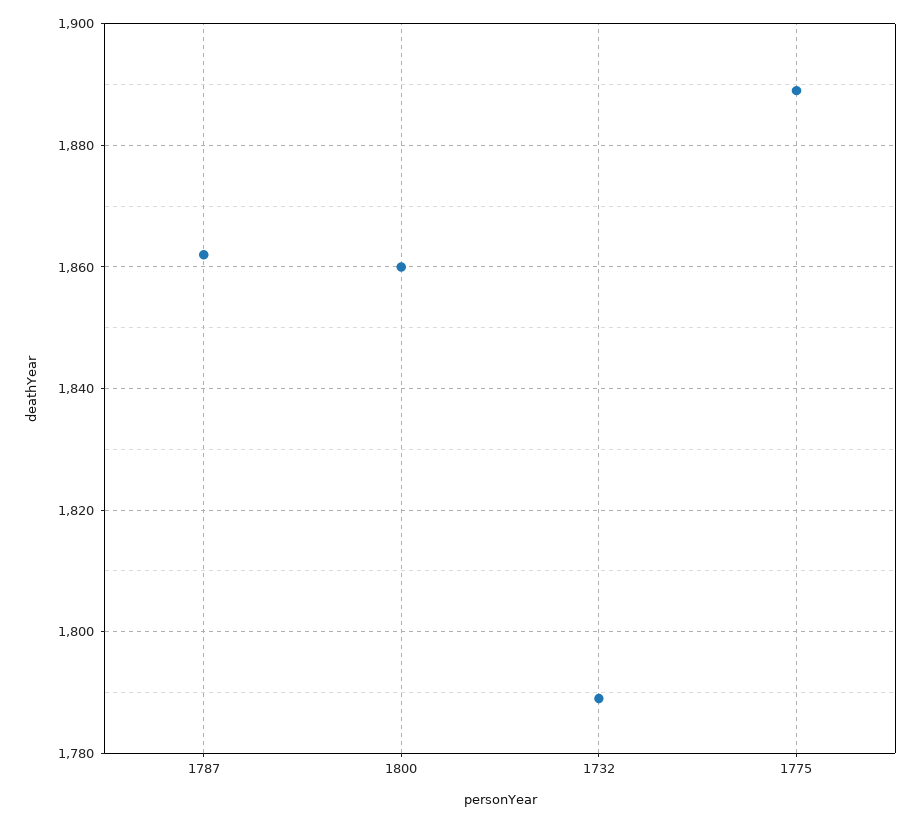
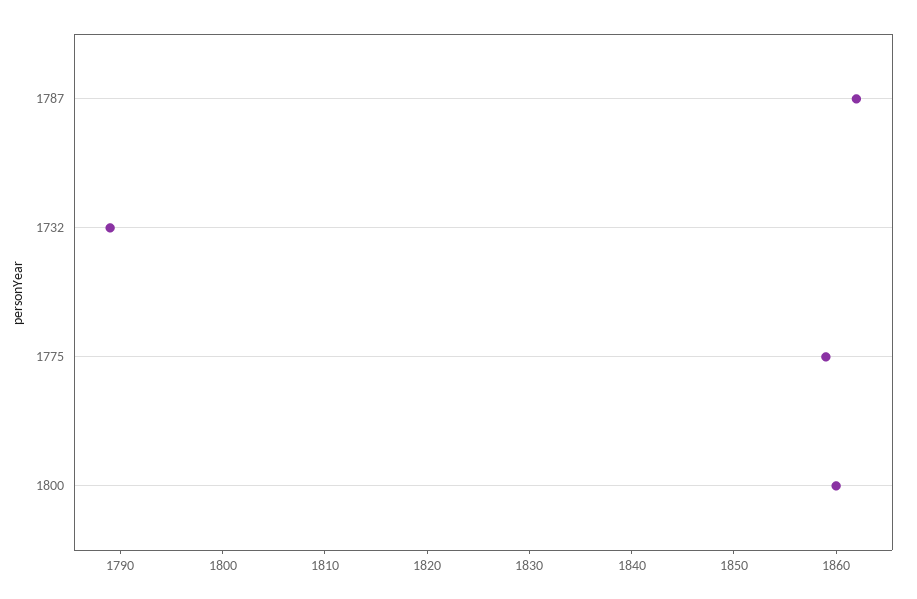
  {
    "1787": 1862,
    "1800": 1860,
    "1732": 1789,
-   "1775": 1890
+   "1775": 1859
  }

